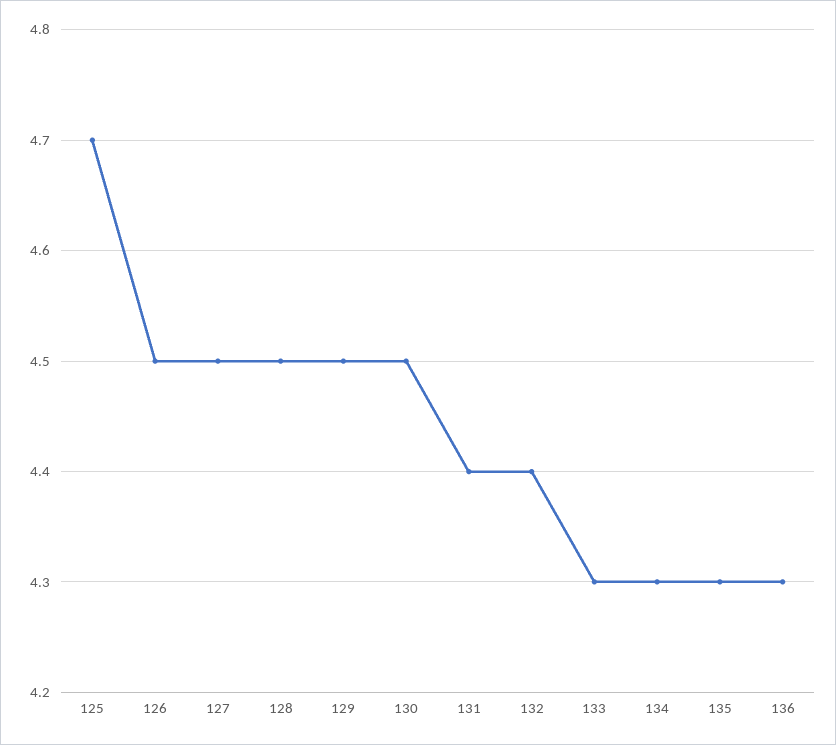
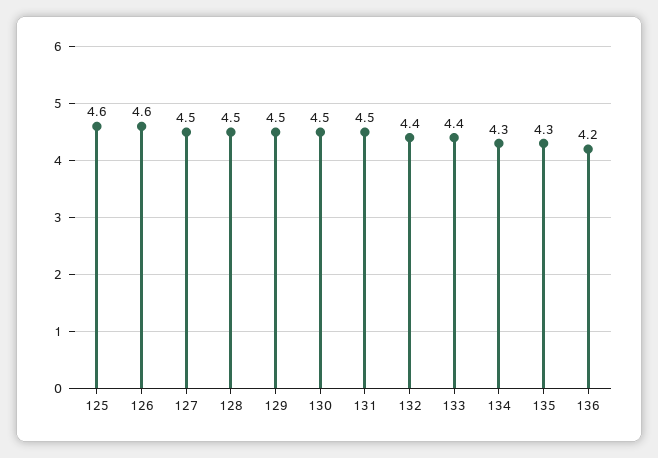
  {
-   "125": 4.7,
+   "125": 4.6,
-   "126": 4.5,
+   "126": 4.6,
    "127": 4.5,
    "128": 4.5,
    "129": 4.5,
    "130": 4.5,
-   "131": 4.4,
+   "131": 4.5,
    "132": 4.4,
-   "133": 4.3,
+   "133": 4.4,
    "134": 4.3,
    "135": 4.3,
-   "136": 4.3
+   "136": 4.2
  }

